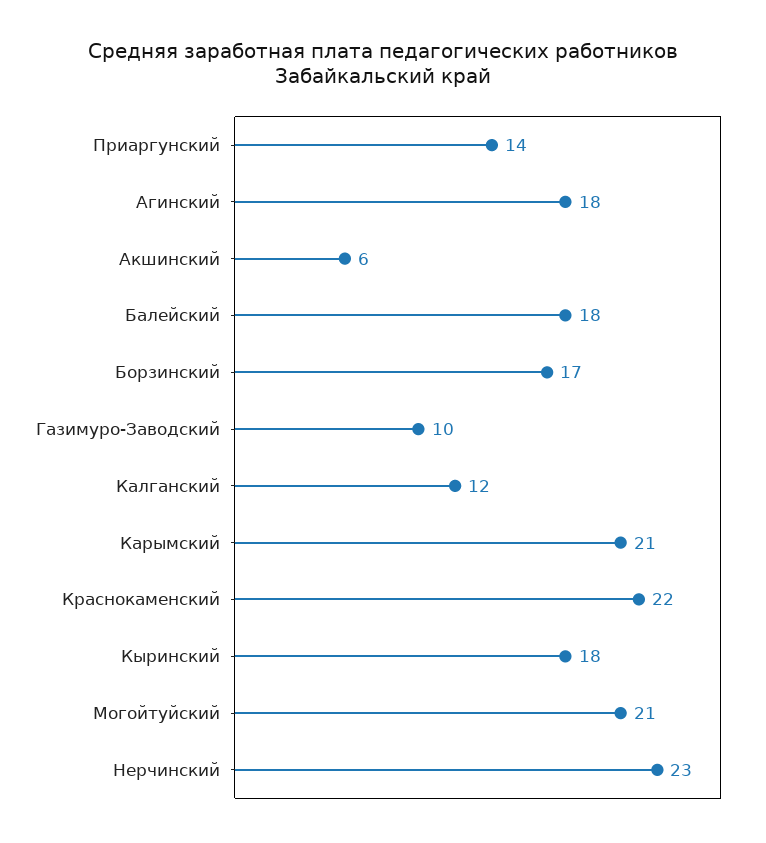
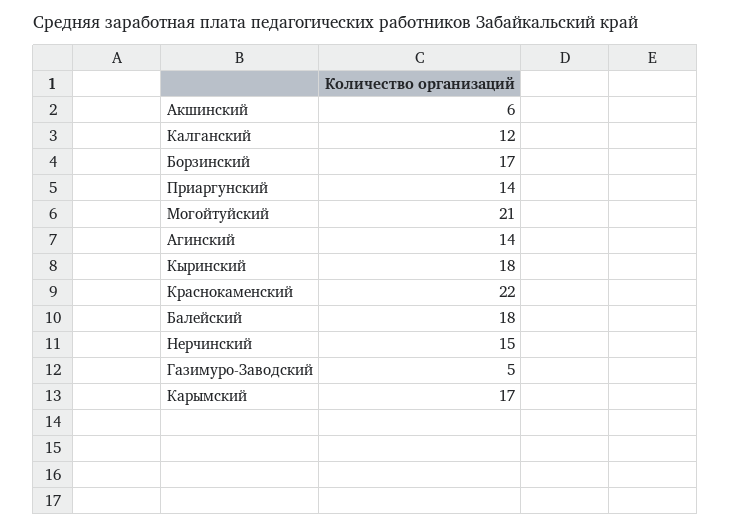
  {
    "Приаргунский": 14,
-   "Агинский": 18,
+   "Агинский": 14,
    "Акшинский": 6,
    "Балейский": 18,
    "Борзинский": 17,
-   "Газимуро-Заводский": 10,
+   "Газимуро-Заводский": 5,
    "Калганский": 12,
-   "Карымский": 21,
+   "Карымский": 17,
    "Краснокаменский": 22,
    "Кыринский": 18,
    "Могойтуйский": 21,
-   "Нерчинский": 23
+   "Нерчинский": 15
  }

